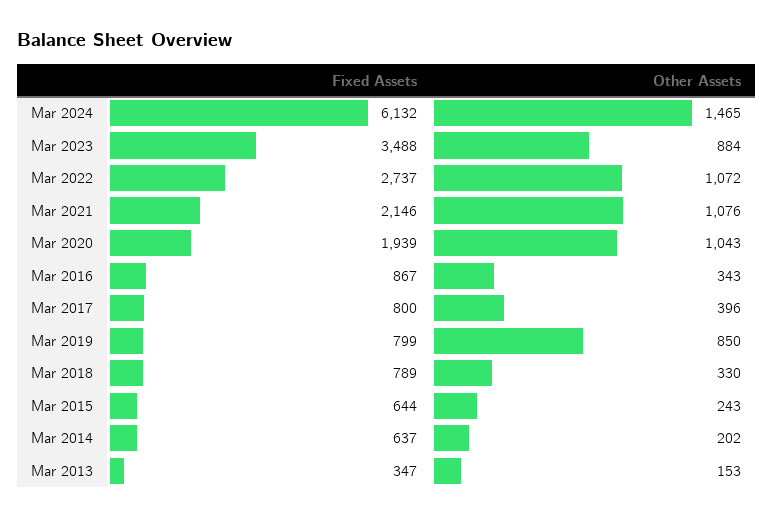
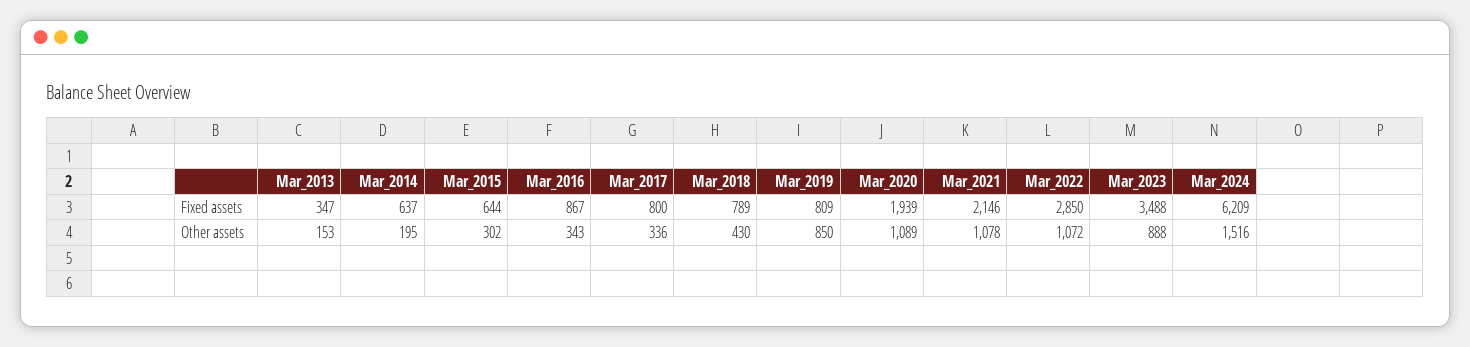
  {
    "Fixed Assets": {
-     "Mar 2024": 6132,
+     "Mar 2024": 6209,
      "Mar 2023": 3488,
-     "Mar 2022": 2737,
+     "Mar 2022": 2850,
      "Mar 2021": 2146,
      "Mar 2020": 1939,
      "Mar 2016": 867,
      "Mar 2017": 800,
-     "Mar 2019": 799,
+     "Mar 2019": 809,
      "Mar 2018": 789,
      "Mar 2015": 644,
      "Mar 2014": 637,
      "Mar 2013": 347
    },
    "Other Assets": {
-     "Mar 2024": 1465,
+     "Mar 2024": 1516,
-     "Mar 2023": 884,
+     "Mar 2023": 888,
      "Mar 2022": 1072,
-     "Mar 2021": 1076,
+     "Mar 2021": 1078,
-     "Mar 2020": 1043,
+     "Mar 2020": 1089,
      "Mar 2016": 343,
-     "Mar 2017": 396,
+     "Mar 2017": 336,
      "Mar 2019": 850,
-     "Mar 2018": 330,
+     "Mar 2018": 430,
-     "Mar 2015": 243,
+     "Mar 2015": 302,
-     "Mar 2014": 202,
+     "Mar 2014": 195,
      "Mar 2013": 153
    }
  }

